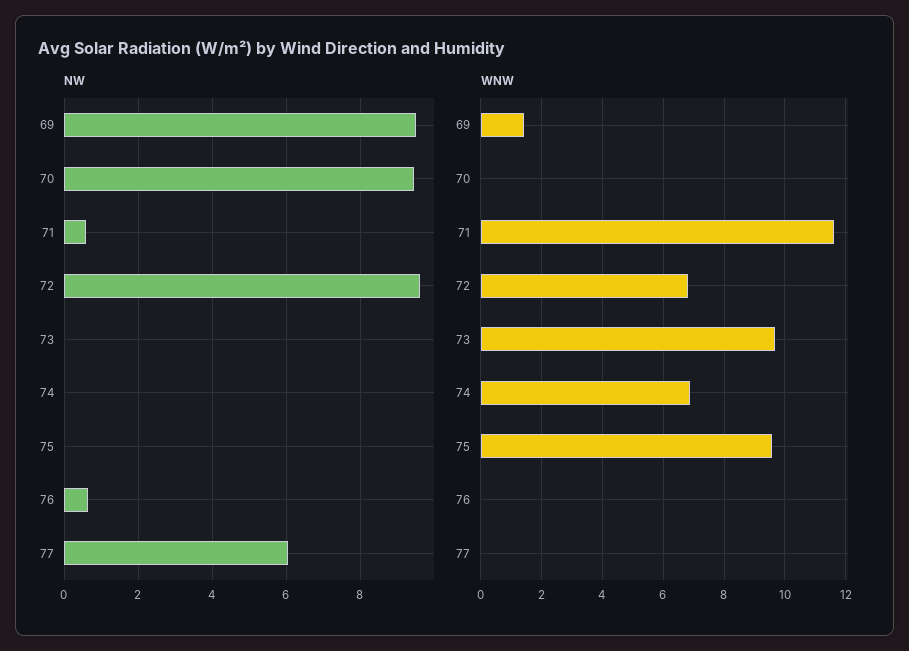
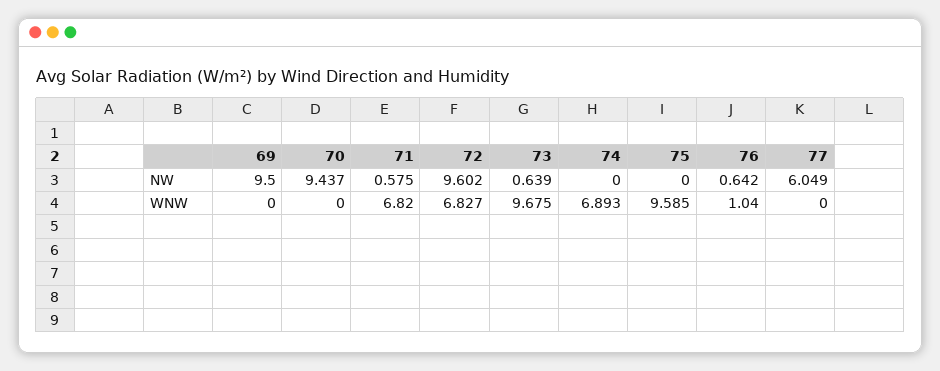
  {
    "NW": {
      "69": 9.5,
      "70": 9.437,
      "71": 0.575,
      "72": 9.602,
-     "73": 0,
+     "73": 0.639,
      "74": 0,
      "75": 0,
      "76": 0.642,
      "77": 6.049
    },
    "WNW": {
-     "69": 1.4,
+     "69": 0,
      "70": 0,
-     "71": 11.6,
+     "71": 6.82,
      "72": 6.827,
      "73": 9.675,
      "74": 6.893,
      "75": 9.585,
-     "76": 0,
+     "76": 1.04,
      "77": 0
    }
  }

